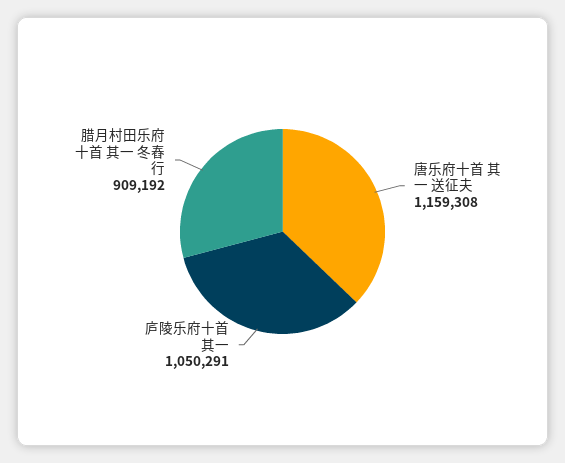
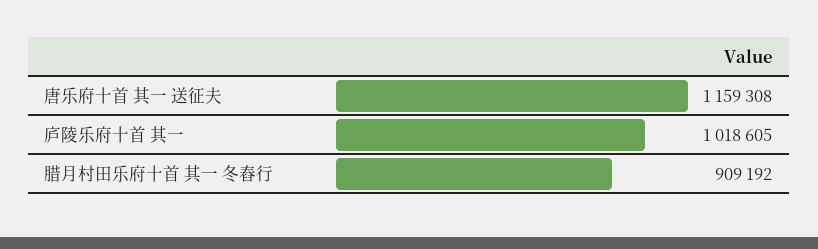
  {
    "唐乐府十首 其一 送征夫": 1159308,
-   "庐陵乐府十首 其一": 1050291,
+   "庐陵乐府十首 其一": 1018605,
    "腊月村田乐府十首 其一 冬舂行": 909192
  }

